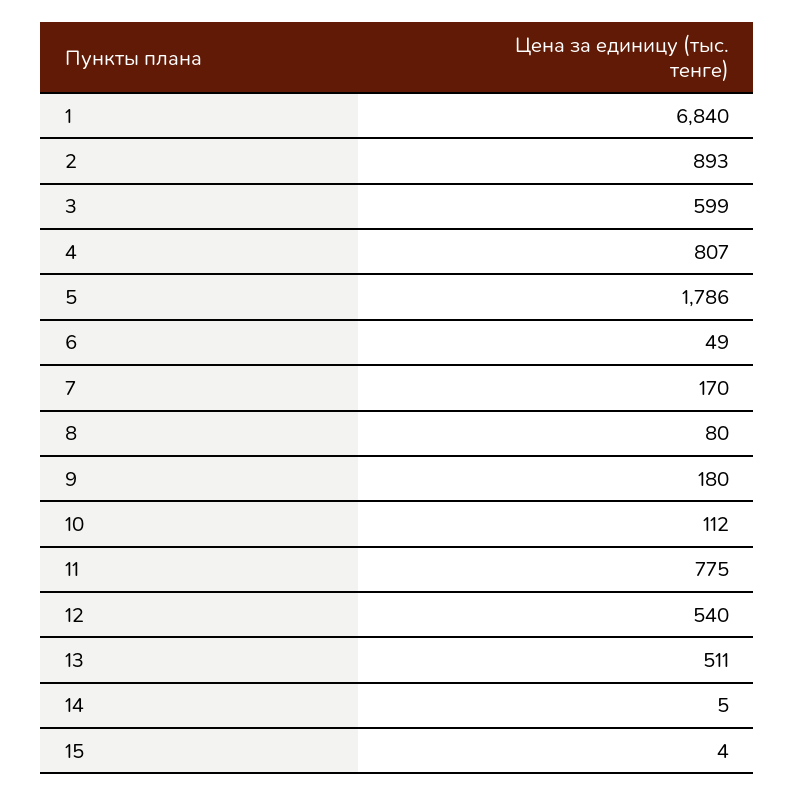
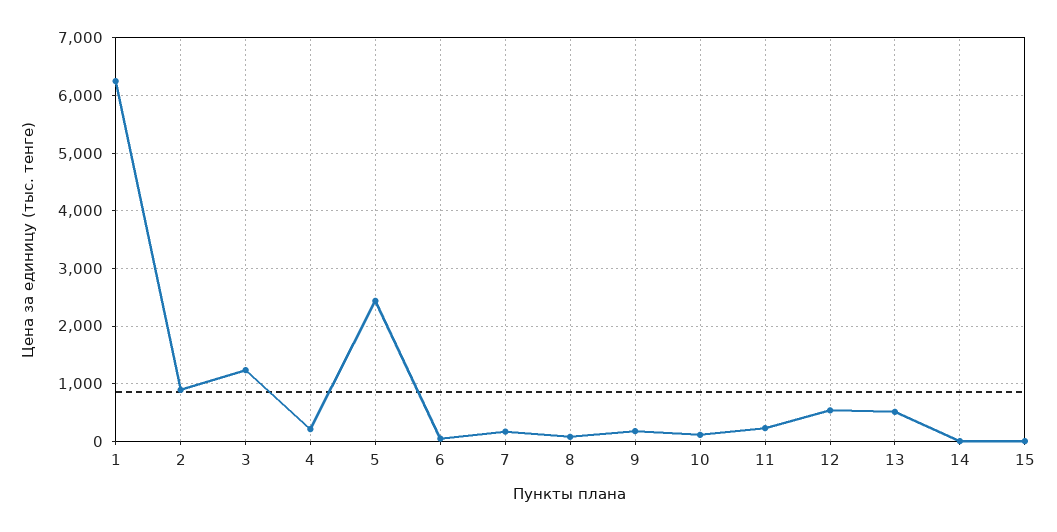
  {
-   "1": 6840,
+   "1": 6200,
    "2": 893,
-   "3": 599,
+   "3": 1200,
-   "4": 807,
+   "4": 200,
-   "5": 1786,
+   "5": 2400,
    "6": 49,
    "7": 170,
    "8": 80,
    "9": 180,
    "10": 112,
-   "11": 775,
+   "11": 200,
    "12": 540,
    "13": 511,
    "14": 5,
    "15": 4
  }

